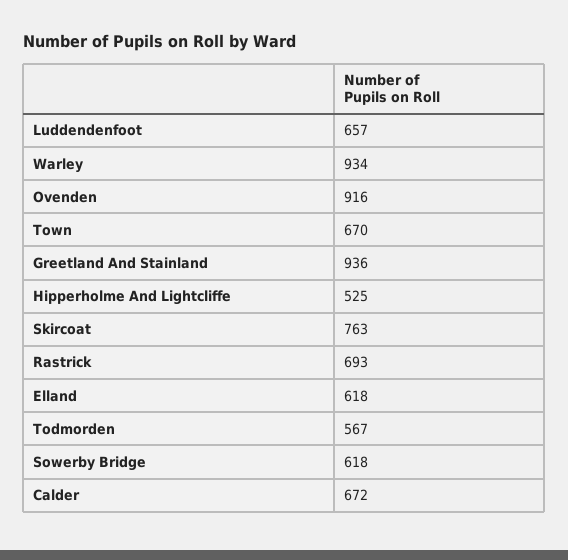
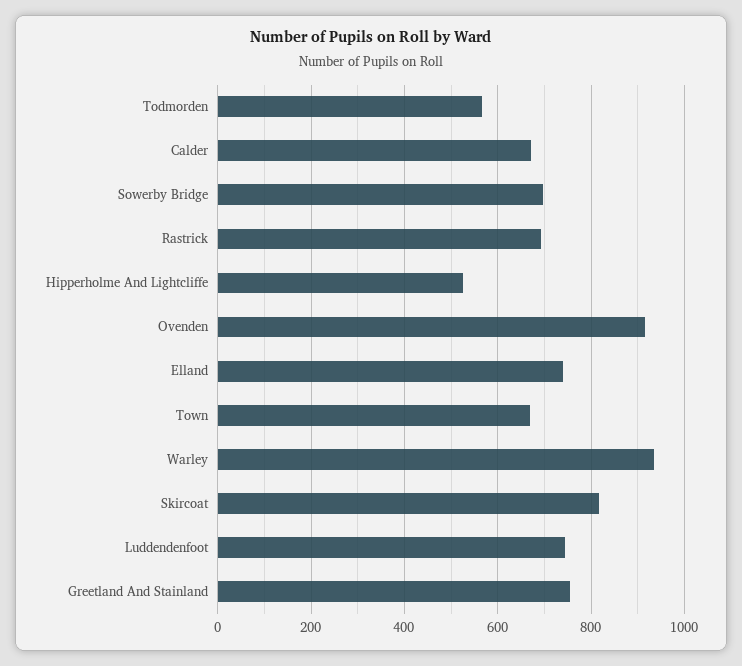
  {
-   "Luddendenfoot": 657,
+   "Luddendenfoot": 740,
    "Warley": 934,
    "Ovenden": 916,
    "Town": 670,
-   "Greetland And Stainland": 936,
+   "Greetland And Stainland": 760,
    "Hipperholme And Lightcliffe": 525,
-   "Skircoat": 763,
+   "Skircoat": 820,
    "Rastrick": 693,
-   "Elland": 618,
+   "Elland": 740,
    "Todmorden": 567,
-   "Sowerby Bridge": 618,
+   "Sowerby Bridge": 700,
    "Calder": 672
  }

